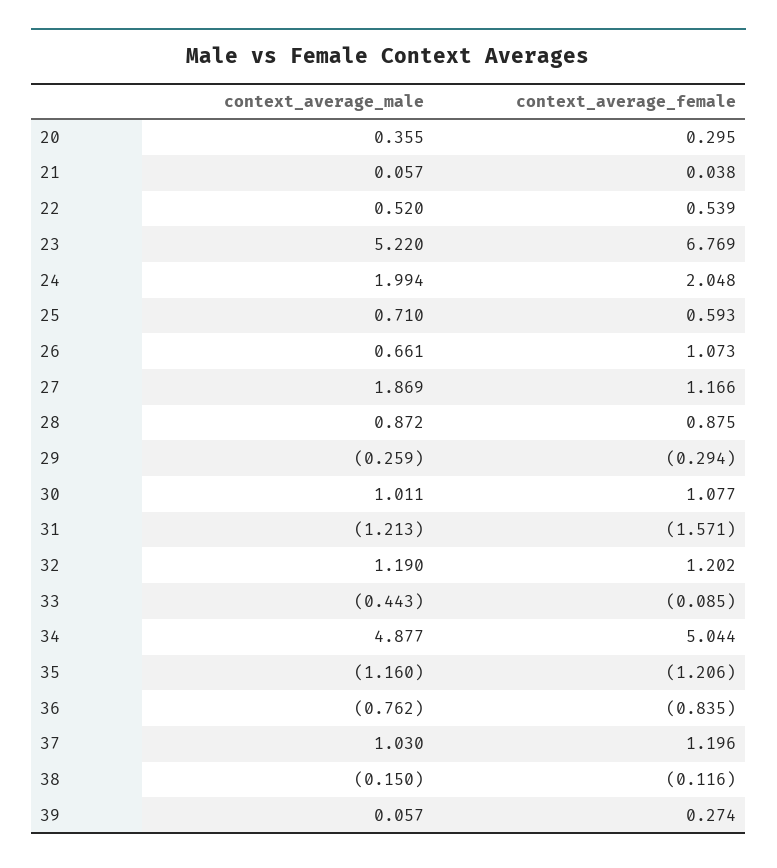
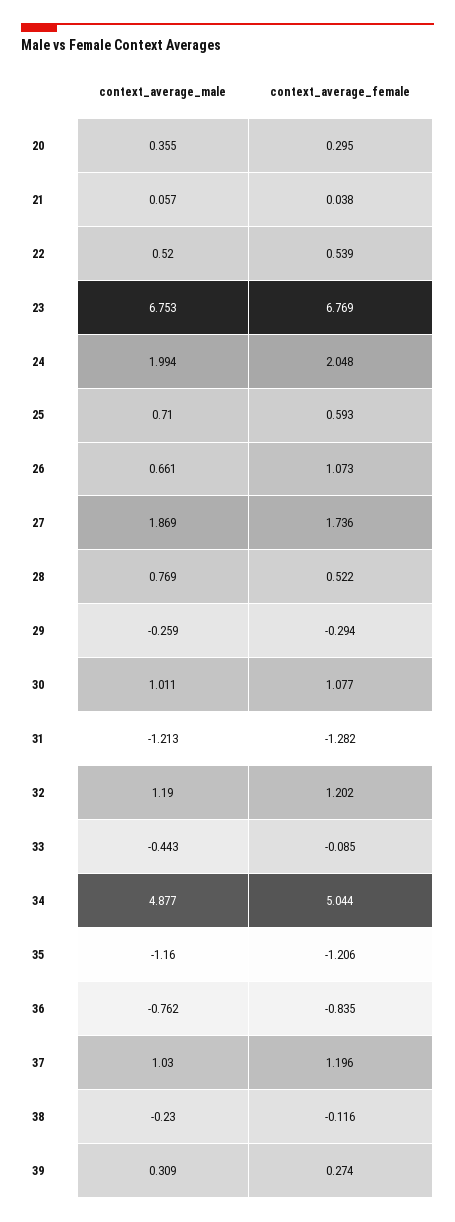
  {
    "context_average_male": {
      "20": 0.355,
      "21": 0.057,
      "22": 0.52,
-     "23": 5.22,
+     "23": 6.753,
      "24": 1.994,
      "25": 0.71,
      "26": 0.661,
      "27": 1.869,
-     "28": 0.872,
+     "28": 0.769,
      "29": -0.259,
      "30": 1.011,
      "31": -1.213,
      "32": 1.19,
      "33": -0.443,
      "34": 4.877,
      "35": -1.16,
      "36": -0.762,
      "37": 1.03,
-     "38": -0.15,
+     "38": -0.23,
-     "39": 0.057
+     "39": 0.309
    },
    "context_average_female": {
      "20": 0.295,
      "21": 0.038,
      "22": 0.539,
      "23": 6.769,
      "24": 2.048,
      "25": 0.593,
      "26": 1.073,
-     "27": 1.166,
+     "27": 1.736,
-     "28": 0.875,
+     "28": 0.522,
      "29": -0.294,
      "30": 1.077,
-     "31": -1.571,
+     "31": -1.282,
      "32": 1.202,
      "33": -0.085,
      "34": 5.044,
      "35": -1.206,
      "36": -0.835,
      "37": 1.196,
      "38": -0.116,
      "39": 0.274
    }
  }

